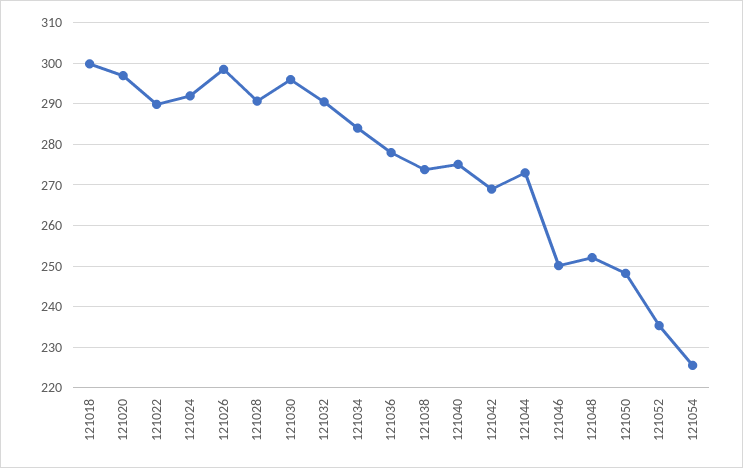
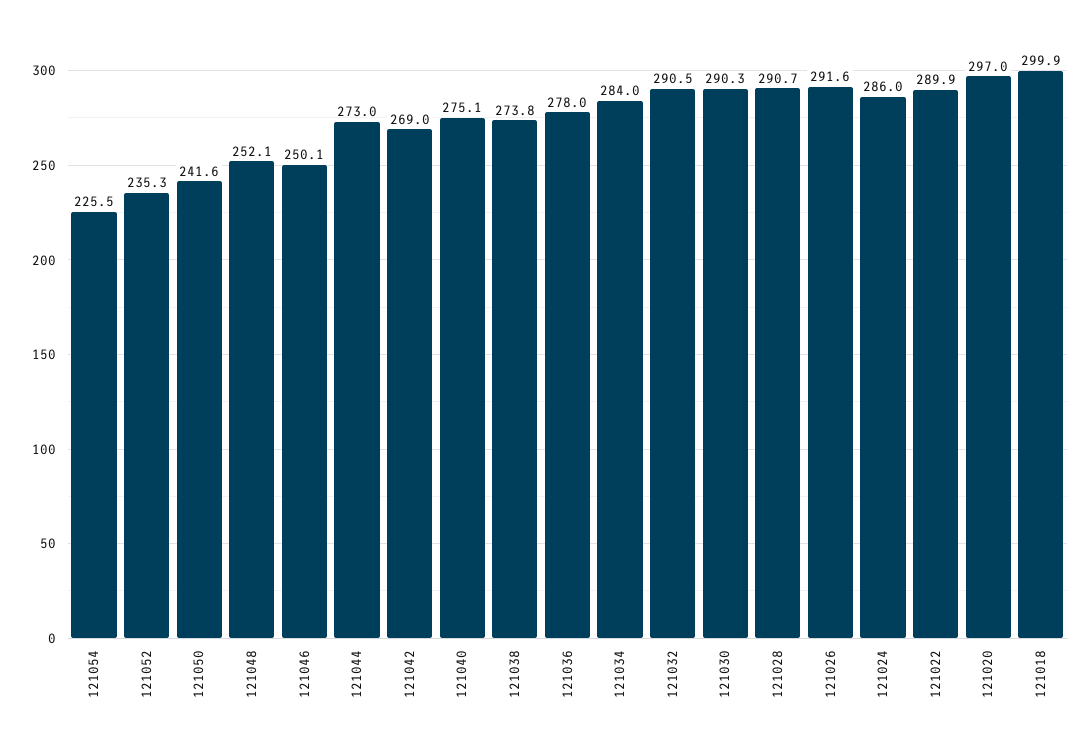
  {
    "121018": 299.9,
    "121020": 297,
    "121022": 289.9,
-   "121024": 292,
+   "121024": 286,
-   "121026": 298,
+   "121026": 291.6,
    "121028": 290.7,
-   "121030": 296,
+   "121030": 290.3,
    "121032": 290.5,
    "121034": 284,
    "121036": 278,
    "121038": 273.8,
    "121040": 275.1,
    "121042": 269,
    "121044": 273,
    "121046": 250.1,
    "121048": 252.1,
-   "121050": 248,
+   "121050": 241.6,
    "121052": 235.3,
    "121054": 225.5
  }

